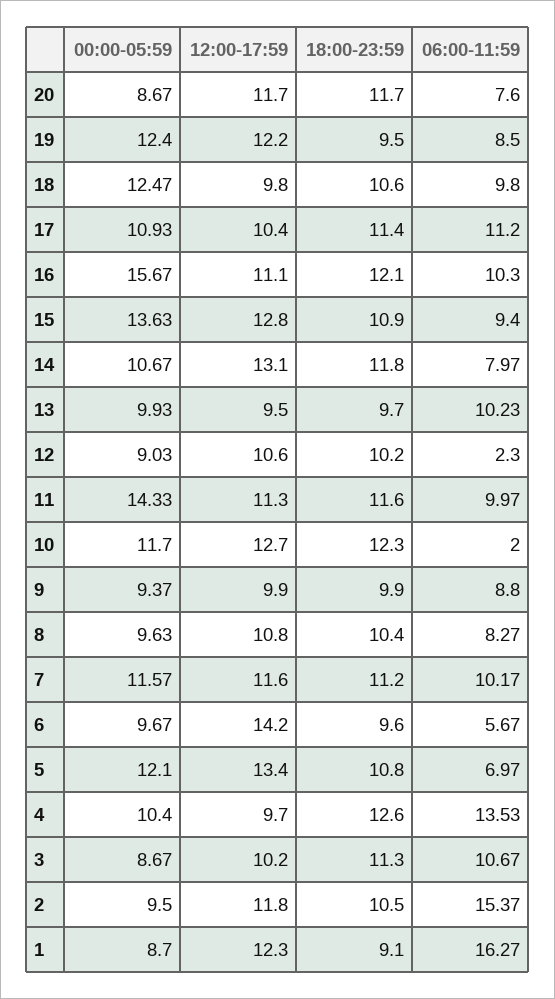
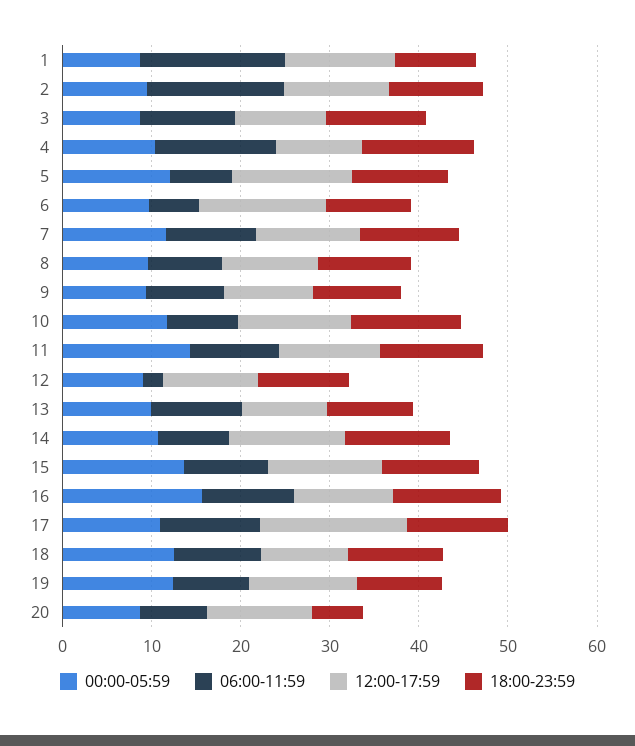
  {
    "00:00-05:59": {
      "20": 8.67,
      "19": 12.4,
      "18": 12.47,
      "17": 10.93,
      "16": 15.67,
      "15": 13.63,
      "14": 10.67,
      "13": 9.93,
      "12": 9.03,
      "11": 14.33,
      "10": 11.7,
      "9": 9.37,
      "8": 9.63,
      "7": 11.57,
      "6": 9.67,
      "5": 12.1,
      "4": 10.4,
      "3": 8.67,
      "2": 9.5,
      "1": 8.7
    },
    "12:00-17:59": {
      "20": 11.7,
      "19": 12.2,
      "18": 9.8,
-     "17": 10.4,
+     "17": 16,
      "16": 11.1,
      "15": 12.8,
      "14": 13.1,
      "13": 9.5,
      "12": 10.6,
      "11": 11.3,
      "10": 12.7,
      "9": 9.9,
      "8": 10.8,
      "7": 11.6,
      "6": 14.2,
      "5": 13.4,
      "4": 9.7,
      "3": 10.2,
      "2": 11.8,
      "1": 12.3
    },
    "18:00-23:59": {
-     "20": 11.7,
+     "20": 6,
      "19": 9.5,
      "18": 10.6,
      "17": 11.4,
      "16": 12.1,
      "15": 10.9,
      "14": 11.8,
      "13": 9.7,
      "12": 10.2,
      "11": 11.6,
      "10": 12.3,
      "9": 9.9,
      "8": 10.4,
      "7": 11.2,
      "6": 9.6,
      "5": 10.8,
      "4": 12.6,
      "3": 11.3,
      "2": 10.5,
      "1": 9.1
    },
    "06:00-11:59": {
      "20": 7.6,
      "19": 8.5,
      "18": 9.8,
      "17": 11.2,
      "16": 10.3,
      "15": 9.4,
      "14": 7.97,
      "13": 10.23,
      "12": 2.3,
      "11": 9.97,
-     "10": 2,
+     "10": 8,
      "9": 8.8,
      "8": 8.27,
      "7": 10.17,
      "6": 5.67,
      "5": 6.97,
      "4": 13.53,
      "3": 10.67,
      "2": 15.37,
      "1": 16.27
    }
  }

